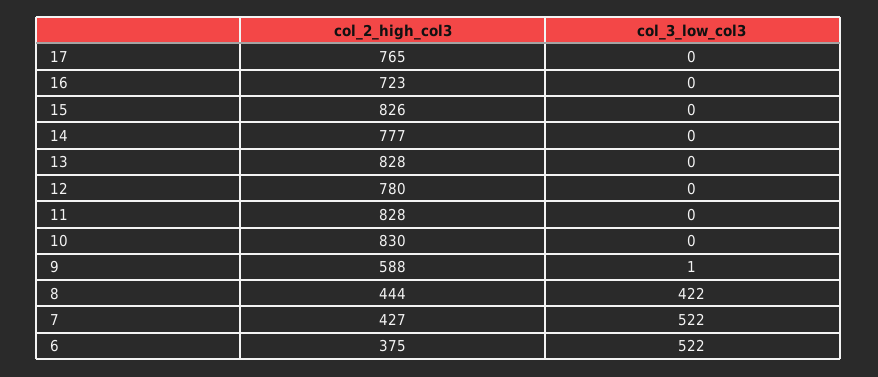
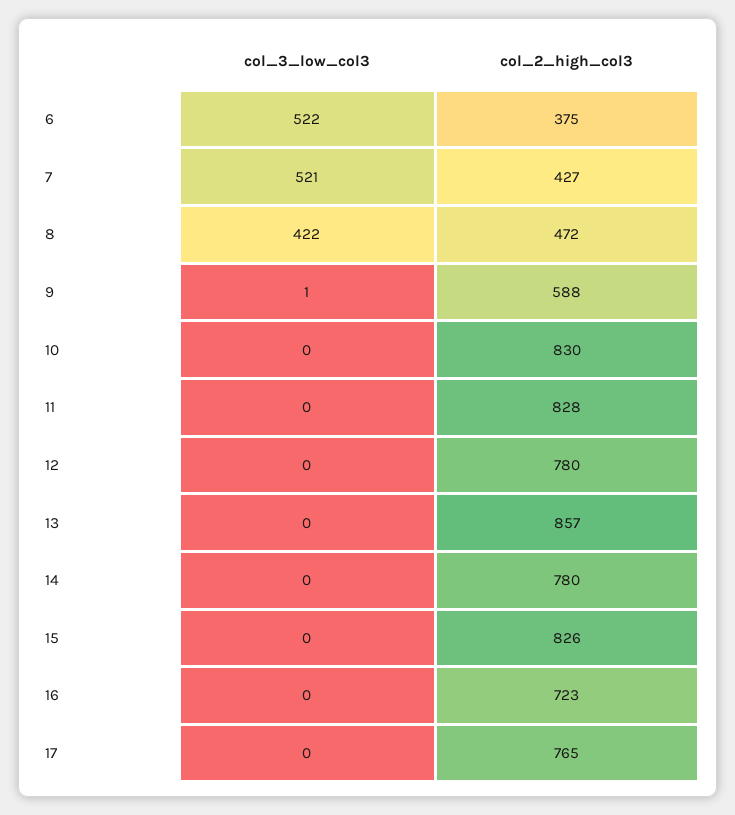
  {
    "col_2_high_col3": {
      "17": 765,
      "16": 723,
      "15": 826,
-     "14": 777,
+     "14": 780,
-     "13": 828,
+     "13": 857,
      "12": 780,
      "11": 828,
      "10": 830,
      "9": 588,
-     "8": 444,
+     "8": 472,
      "7": 427,
      "6": 375
    },
    "col_3_low_col3": {
      "17": 0,
      "16": 0,
      "15": 0,
      "14": 0,
      "13": 0,
      "12": 0,
      "11": 0,
      "10": 0,
      "9": 1,
      "8": 422,
-     "7": 522,
+     "7": 521,
      "6": 522
    }
  }

